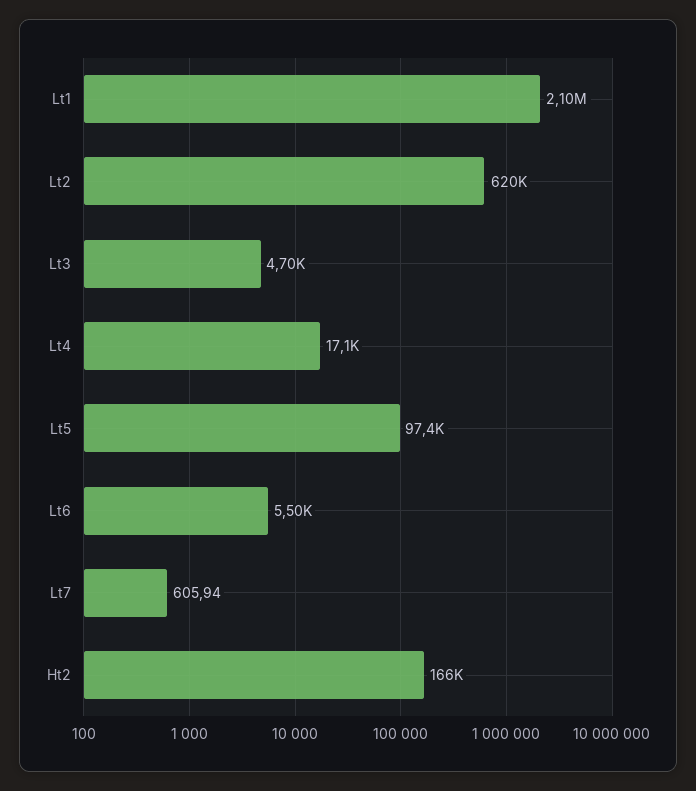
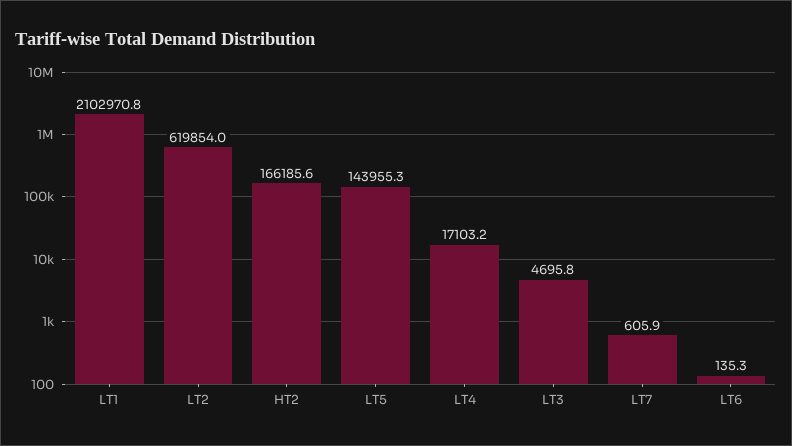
  {
    "Lt1": 2102970.8,
    "Lt2": 619854,
    "Lt3": 4695.8,
    "Lt4": 17103.2,
-   "Lt5": 97400,
+   "Lt5": 143955.3,
-   "Lt6": 5500,
+   "Lt6": 135.3,
    "Lt7": 605.94,
    "Ht2": 166185.6
  }

